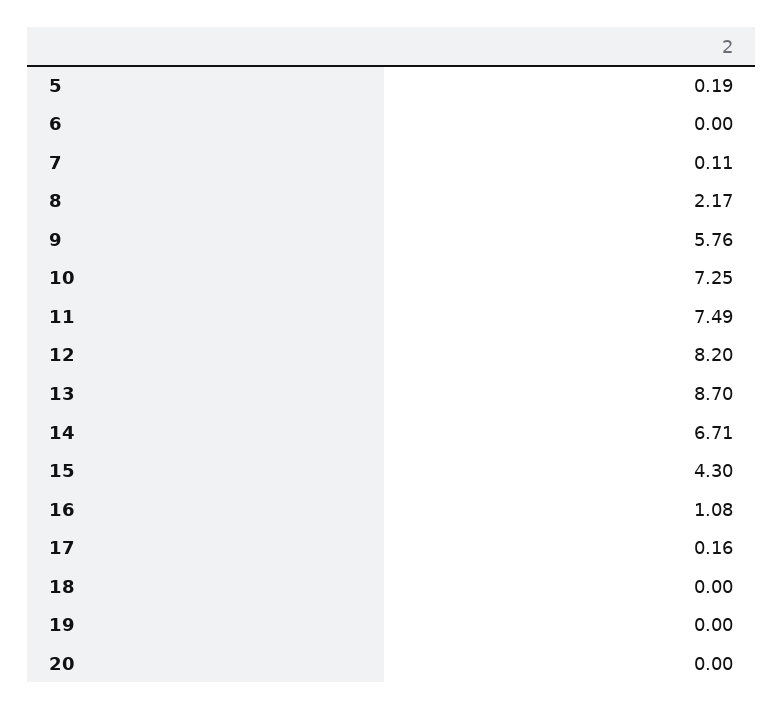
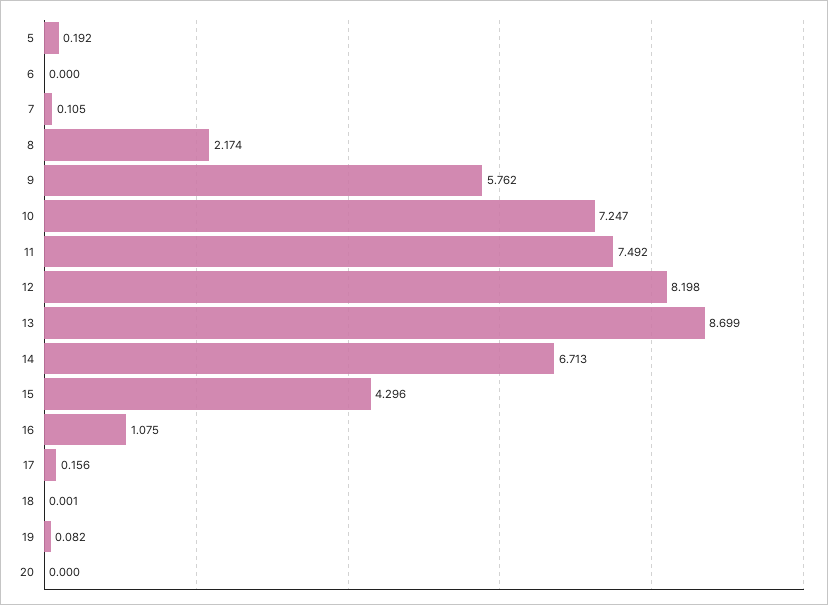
  {
    "5": 0.192,
    "6": 0,
    "7": 0.105,
    "8": 2.174,
    "9": 5.762,
    "10": 7.247,
    "11": 7.492,
    "12": 8.198,
    "13": 8.699,
    "14": 6.713,
    "15": 4.296,
    "16": 1.075,
    "17": 0.156,
    "18": 0.001,
-   "19": 0,
+   "19": 0.082,
    "20": 0
  }

